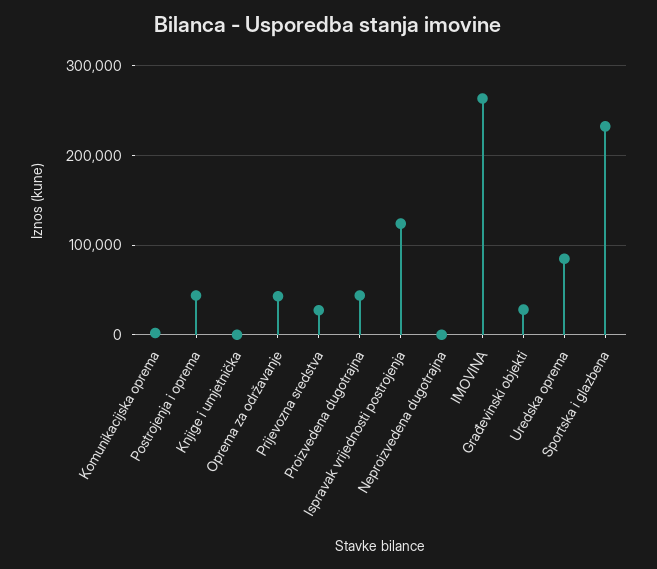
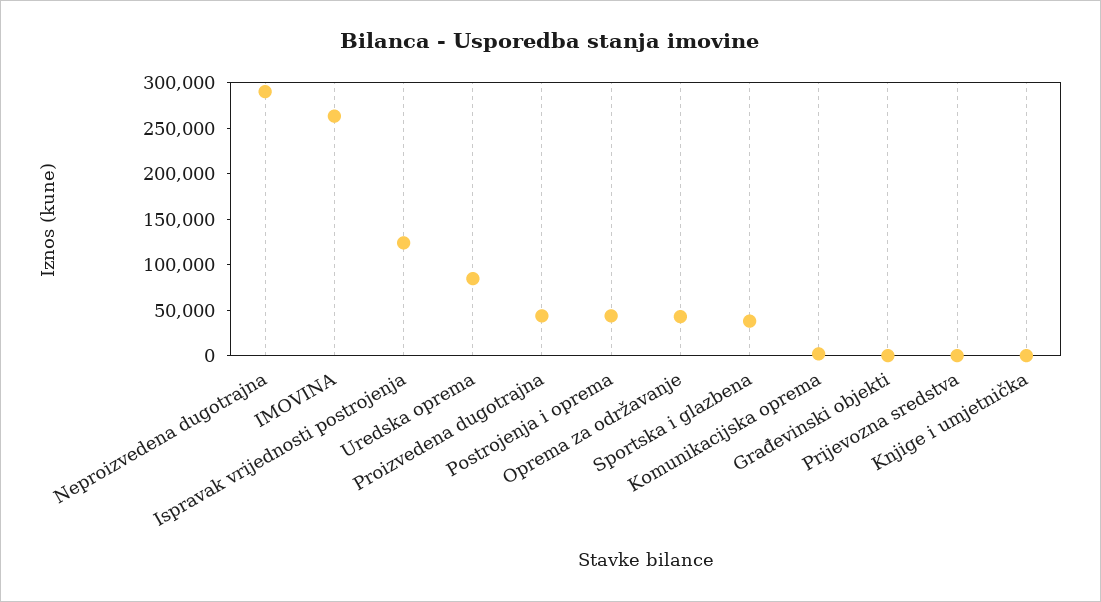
  {
    "Komunikacijska oprema": 0,
    "Postrojenja i oprema": 40000,
    "Knjige i umjetnička": 0,
    "Oprema za održavanje": 40000,
-   "Prijevozna sredstva": 30000,
+   "Prijevozna sredstva": 0,
    "Proizvedena dugotrajna": 40000,
    "Ispravak vrijednosti postrojenja": 120000,
-   "Neproizvedena dugotrajna": 0,
+   "Neproizvedena dugotrajna": 290000,
    "IMOVINA": 260000,
-   "Građevinski objekti": 30000,
+   "Građevinski objekti": 0,
    "Uredska oprema": 80000,
-   "Sportska i glazbena": 230000
+   "Sportska i glazbena": 40000
  }

